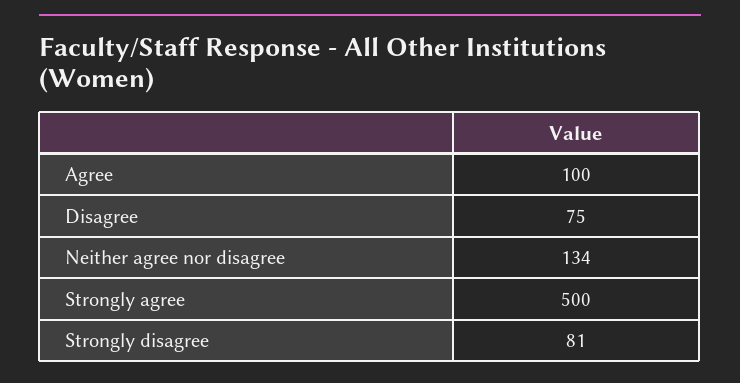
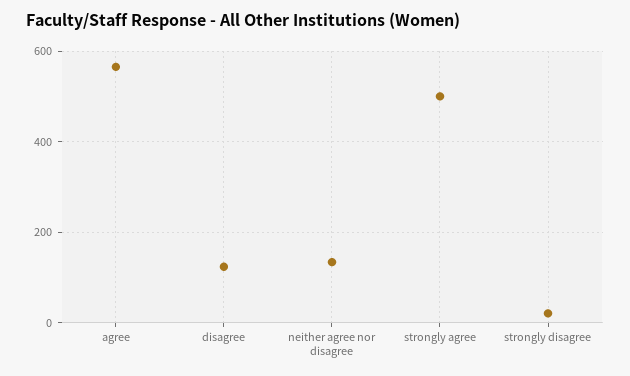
  {
-   "Agree": 100,
+   "Agree": 560,
-   "Disagree": 75,
+   "Disagree": 120,
    "Neither agree nor disagree": 134,
    "Strongly agree": 500,
-   "Strongly disagree": 81
+   "Strongly disagree": 20
  }

